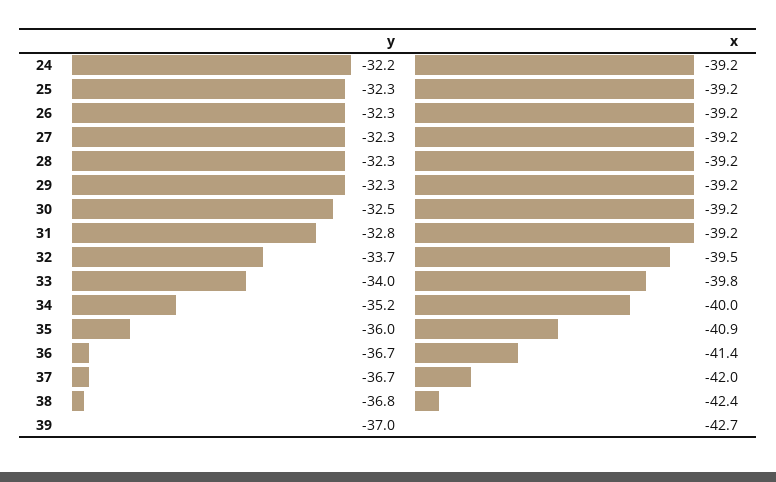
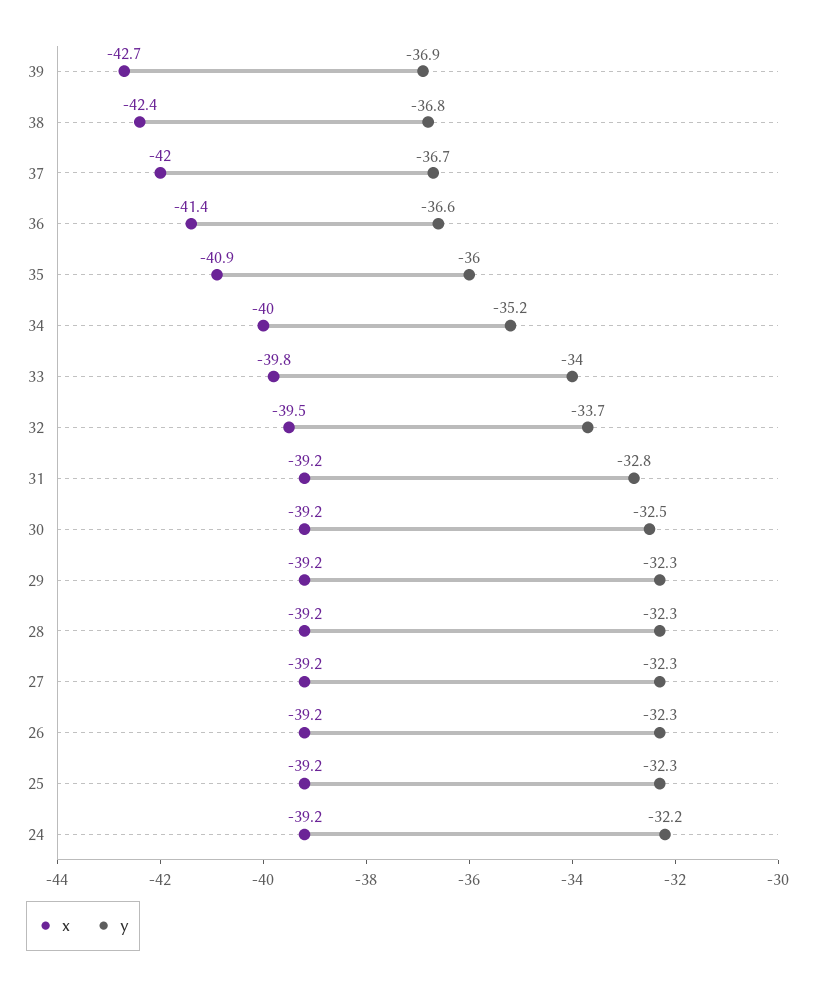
  {
    "y": {
      "24": -32.2,
      "25": -32.3,
      "26": -32.3,
      "27": -32.3,
      "28": -32.3,
      "29": -32.3,
      "30": -32.5,
      "31": -32.8,
      "32": -33.7,
      "33": -34,
      "34": -35.2,
      "35": -36,
-     "36": -36.7,
+     "36": -36.6,
      "37": -36.7,
      "38": -36.8,
-     "39": -37
+     "39": -36.9
    },
    "x": {
      "24": -39.2,
      "25": -39.2,
      "26": -39.2,
      "27": -39.2,
      "28": -39.2,
      "29": -39.2,
      "30": -39.2,
      "31": -39.2,
      "32": -39.5,
      "33": -39.8,
      "34": -40,
      "35": -40.9,
      "36": -41.4,
      "37": -42,
      "38": -42.4,
      "39": -42.7
    }
  }

